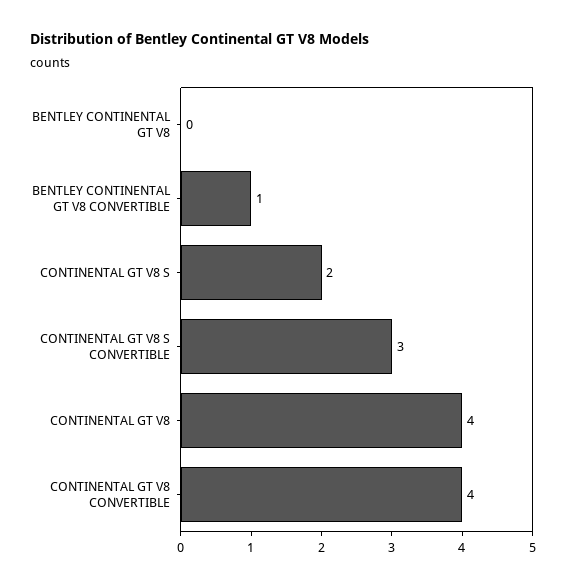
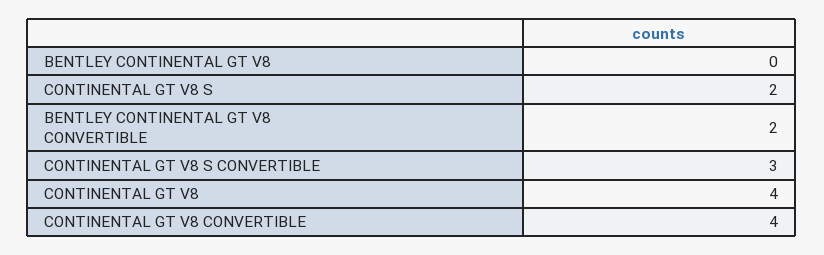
  {
    "BENTLEY CONTINENTAL GT V8": 0,
-   "BENTLEY CONTINENTAL GT V8 CONVERTIBLE": 1,
+   "BENTLEY CONTINENTAL GT V8 CONVERTIBLE": 2,
    "CONTINENTAL GT V8 S": 2,
    "CONTINENTAL GT V8 S CONVERTIBLE": 3,
    "CONTINENTAL GT V8": 4,
    "CONTINENTAL GT V8 CONVERTIBLE": 4
  }

